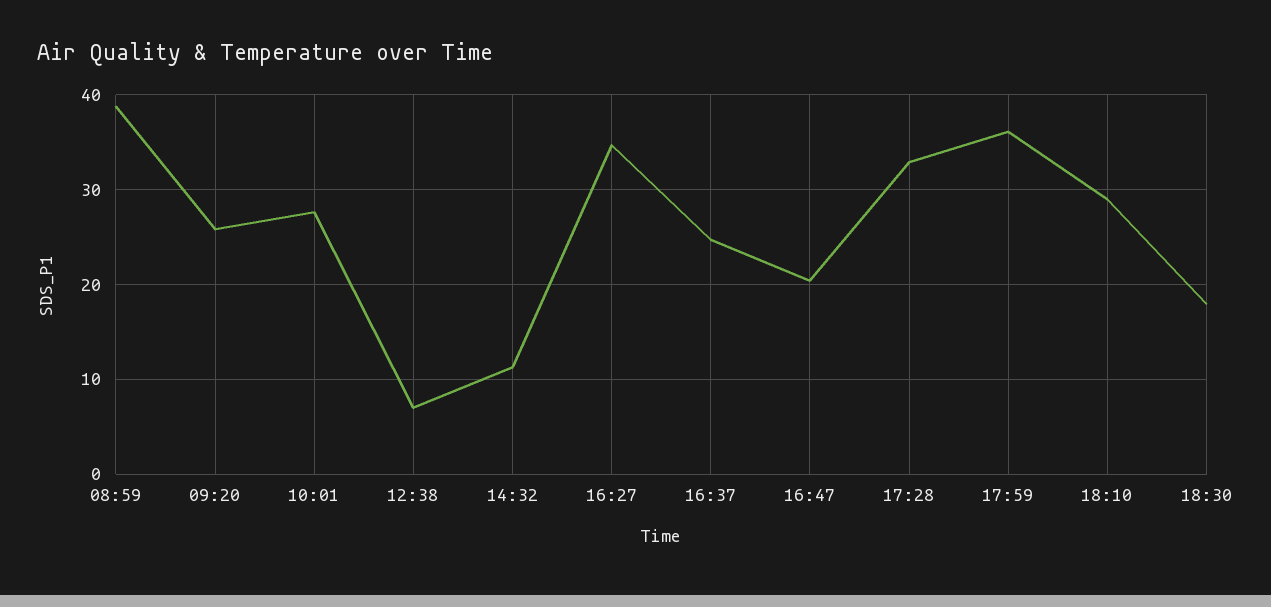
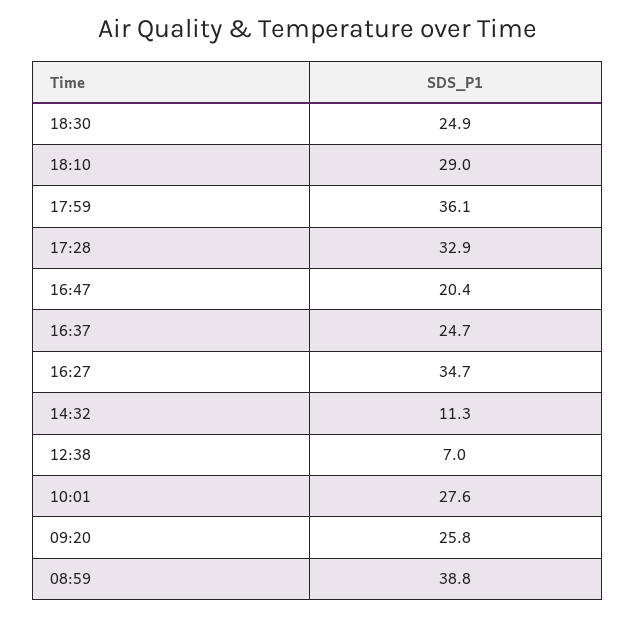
  {
    "08:59": 38.8,
    "09:20": 25.8,
    "10:01": 27.6,
    "12:38": 7,
    "14:32": 11.3,
    "16:27": 34.7,
    "16:37": 24.7,
    "16:47": 20.4,
    "17:28": 32.9,
    "17:59": 36.1,
    "18:10": 29,
-   "18:30": 18
+   "18:30": 24.9
  }

